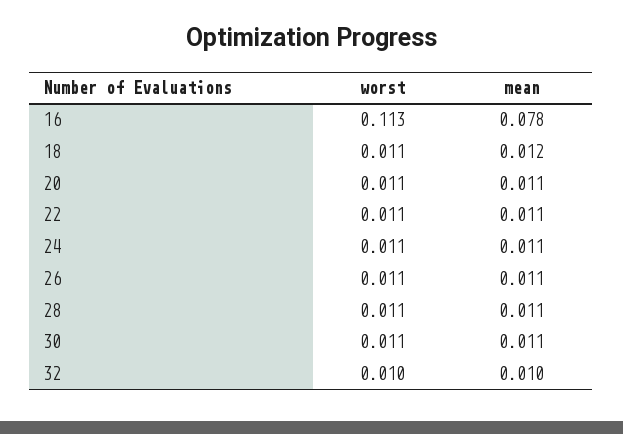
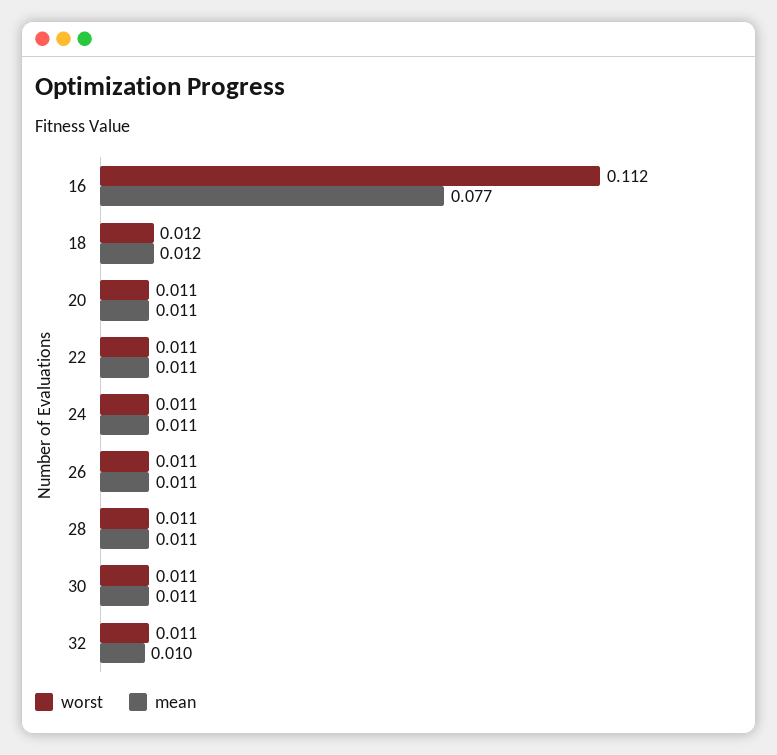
  {
    "worst": {
-     "16": 0.113,
+     "16": 0.112,
-     "18": 0.011,
+     "18": 0.012,
      "20": 0.011,
      "22": 0.011,
      "24": 0.011,
      "26": 0.011,
      "28": 0.011,
      "30": 0.011,
-     "32": 0.01
+     "32": 0.011
    },
    "mean": {
-     "16": 0.078,
+     "16": 0.077,
      "18": 0.012,
      "20": 0.011,
      "22": 0.011,
      "24": 0.011,
      "26": 0.011,
      "28": 0.011,
      "30": 0.011,
      "32": 0.01
    }
  }

